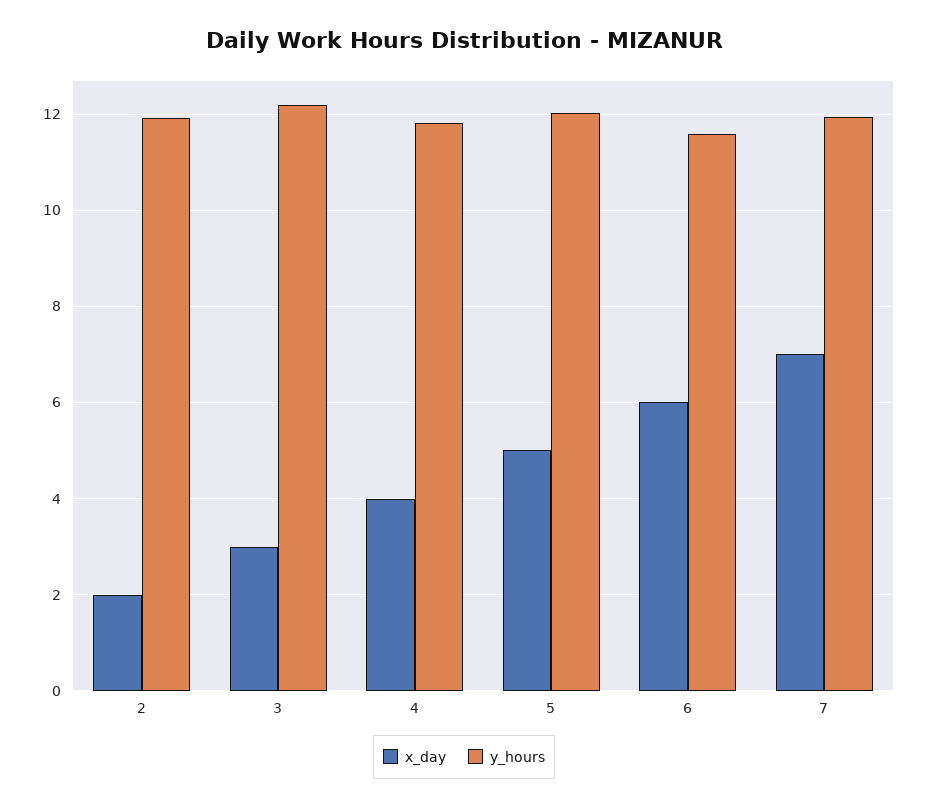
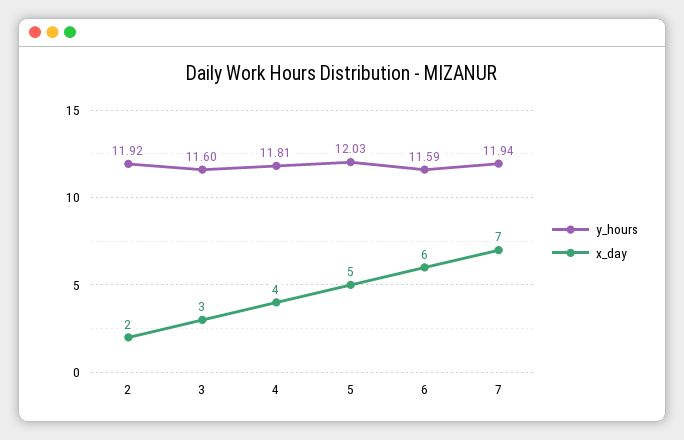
  {
    "x_day": {
      "2": 2,
      "3": 3,
      "4": 4,
      "5": 5,
      "6": 6,
      "7": 7
    },
    "y_hours": {
      "2": 11.92,
-     "3": 12.2,
+     "3": 11.6,
      "4": 11.81,
      "5": 12.03,
      "6": 11.59,
      "7": 11.94
    }
  }

